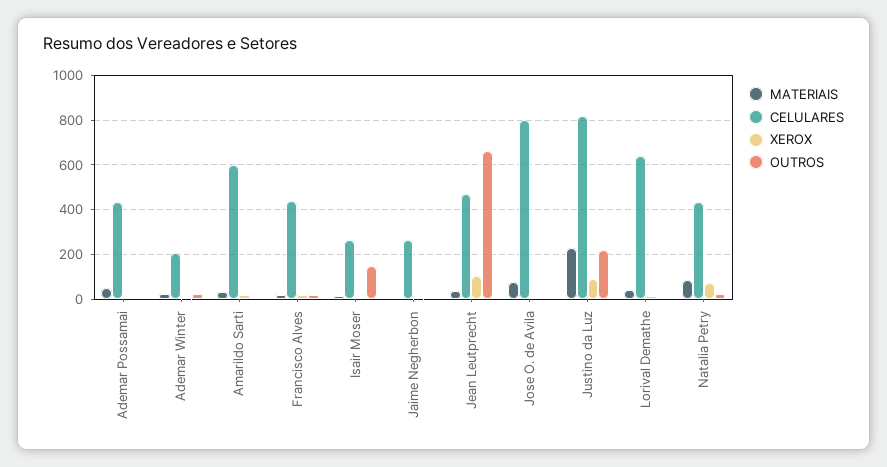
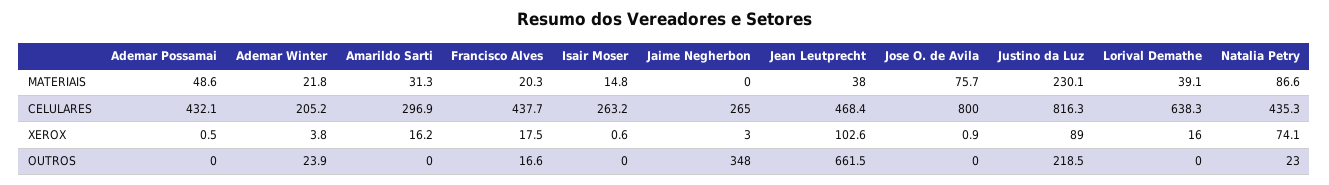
  {
    "MATERIAIS": {
      "Ademar Possamai": 48.6,
      "Ademar Winter": 21.8,
      "Amarildo Sarti": 31.3,
      "Francisco Alves": 20.3,
      "Isair Moser": 14.8,
      "Jaime Negherbon": 0,
      "Jean Leutprecht": 38,
      "Jose O. de Avila": 75.7,
      "Justino da Luz": 230.1,
      "Lorival Demathe": 39.1,
      "Natalia Petry": 86.6
    },
    "CELULARES": {
      "Ademar Possamai": 432.1,
      "Ademar Winter": 205.2,
-     "Amarildo Sarti": 600,
+     "Amarildo Sarti": 296.9,
      "Francisco Alves": 437.7,
      "Isair Moser": 263.2,
      "Jaime Negherbon": 265,
      "Jean Leutprecht": 468.4,
      "Jose O. de Avila": 800,
      "Justino da Luz": 816.3,
      "Lorival Demathe": 638.3,
      "Natalia Petry": 435.3
    },
    "XEROX": {
      "Ademar Possamai": 0.5,
      "Ademar Winter": 3.8,
      "Amarildo Sarti": 16.2,
      "Francisco Alves": 17.5,
      "Isair Moser": 0.6,
      "Jaime Negherbon": 3,
      "Jean Leutprecht": 102.6,
      "Jose O. de Avila": 0.9,
      "Justino da Luz": 89,
      "Lorival Demathe": 16,
      "Natalia Petry": 74.1
    },
    "OUTROS": {
      "Ademar Possamai": 0,
      "Ademar Winter": 23.9,
      "Amarildo Sarti": 0,
      "Francisco Alves": 16.6,
-     "Isair Moser": 150,
+     "Isair Moser": 0,
-     "Jaime Negherbon": 0,
+     "Jaime Negherbon": 348,
      "Jean Leutprecht": 661.5,
      "Jose O. de Avila": 0,
      "Justino da Luz": 218.5,
      "Lorival Demathe": 0,
      "Natalia Petry": 23
    }
  }

